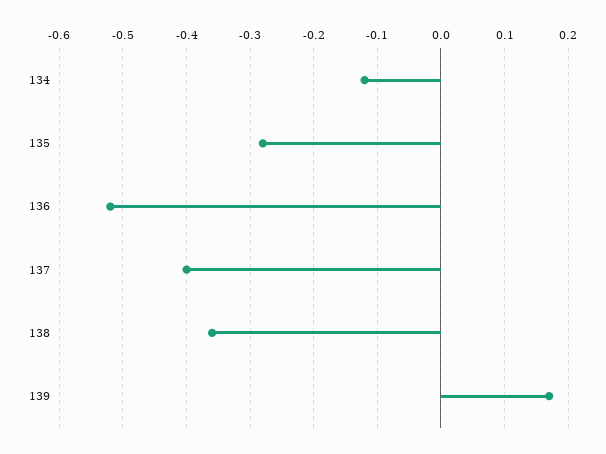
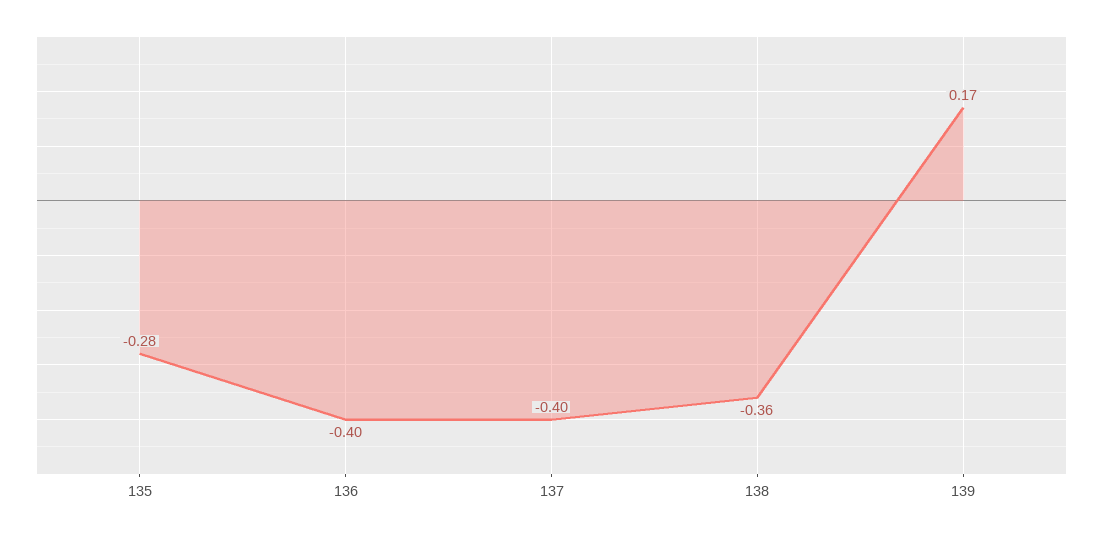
  {
-   "134": -0.12,
    "135": -0.28,
-   "136": -0.52,
+   "136": -0.4,
    "137": -0.4,
    "138": -0.36,
    "139": 0.17
  }

